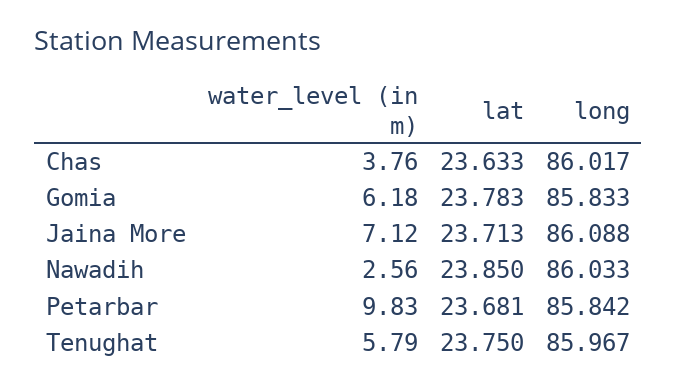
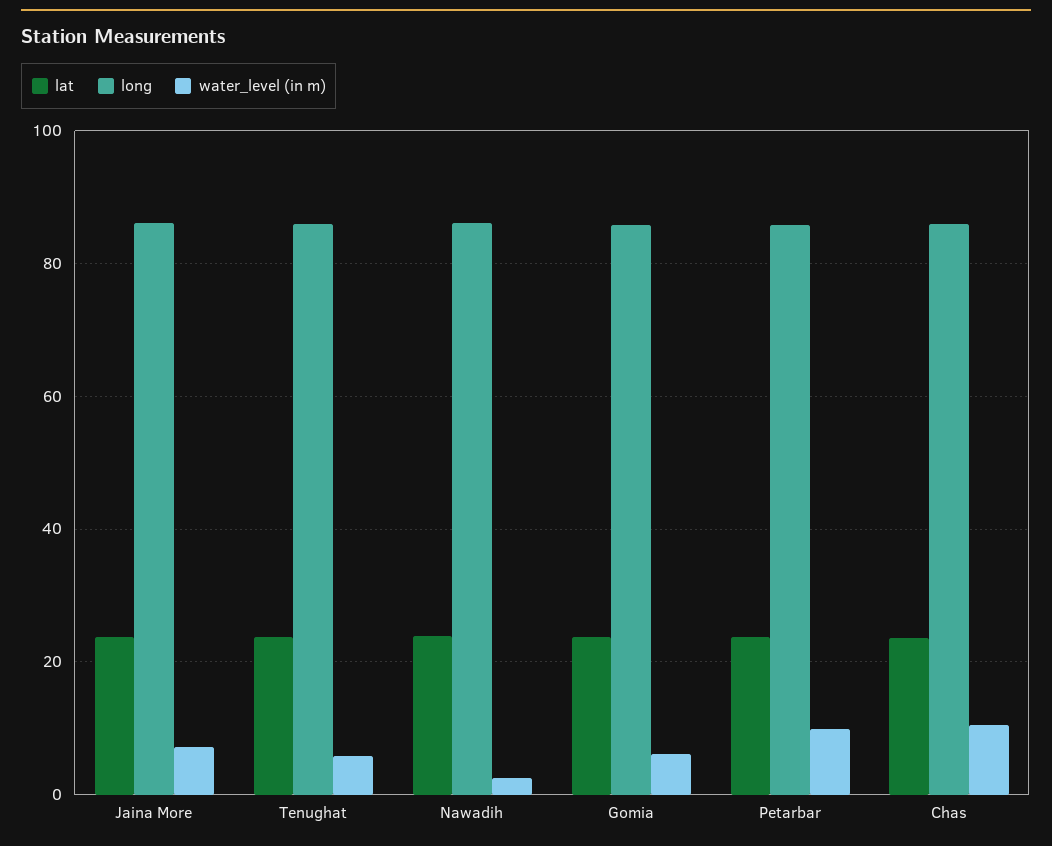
  {
    "water_level (in m)": {
-     "Chas": 3.76,
+     "Chas": 10,
      "Gomia": 6.18,
      "Jaina More": 7.12,
      "Nawadih": 2.56,
      "Petarbar": 9.83,
      "Tenughat": 5.79
    },
    "lat": {
      "Chas": 23.633,
      "Gomia": 23.783,
      "Jaina More": 23.713,
      "Nawadih": 23.85,
      "Petarbar": 23.681,
      "Tenughat": 23.75
    },
    "long": {
      "Chas": 86.017,
      "Gomia": 85.833,
      "Jaina More": 86.088,
      "Nawadih": 86.033,
      "Petarbar": 85.842,
      "Tenughat": 85.967
    }
  }

